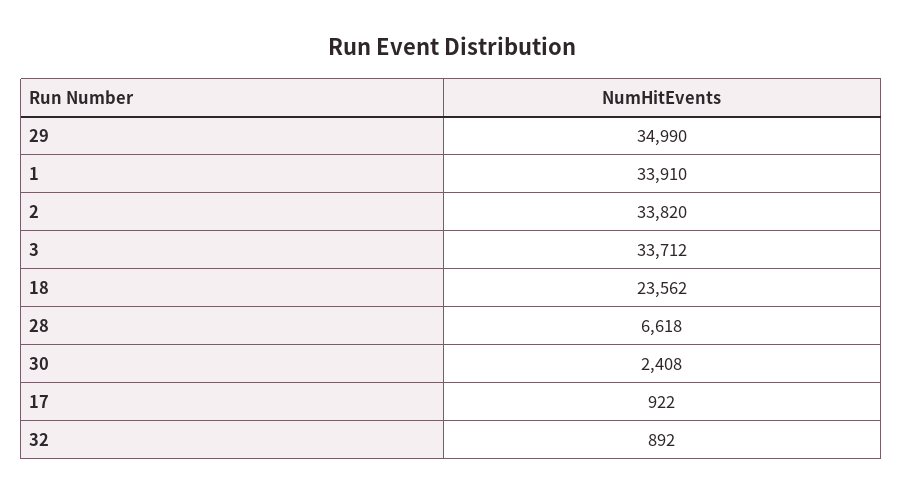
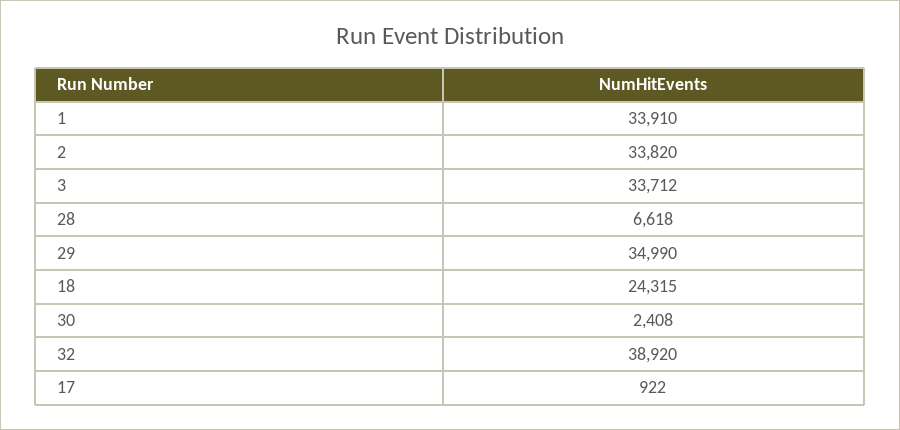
  {
    "29": 34990,
    "1": 33910,
    "2": 33820,
    "3": 33712,
-   "18": 23562,
+   "18": 24315,
    "28": 6618,
    "30": 2408,
    "17": 922,
-   "32": 892
+   "32": 38920
  }

